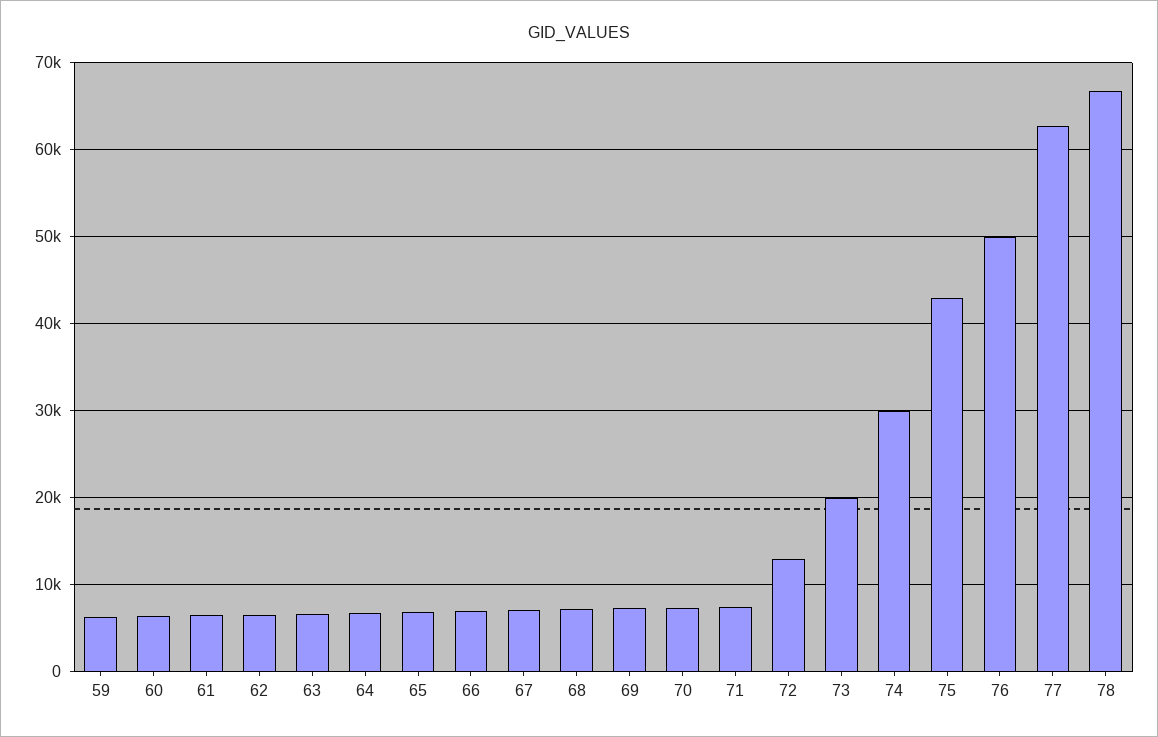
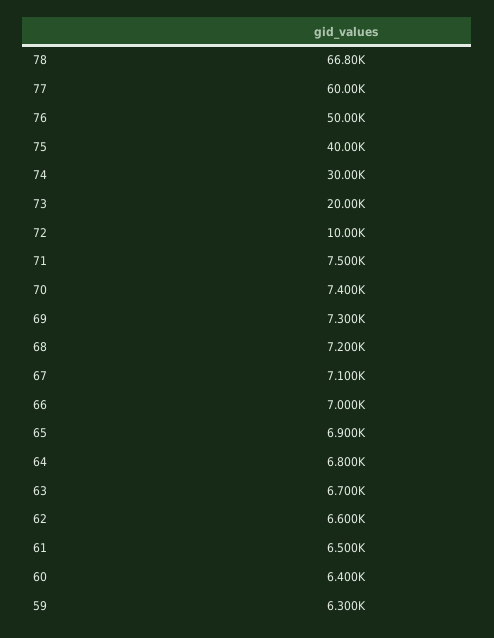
  {
    "59": 6300,
    "60": 6400,
    "61": 6500,
    "62": 6600,
    "63": 6700,
    "64": 6800,
    "65": 6900,
    "66": 7000,
    "67": 7100,
    "68": 7200,
    "69": 7300,
    "70": 7400,
    "71": 7500,
-   "72": 13000,
+   "72": 10000,
    "73": 20000,
    "74": 30000,
-   "75": 43000,
+   "75": 40000,
    "76": 50000,
-   "77": 63000,
+   "77": 60000,
    "78": 66800
  }

